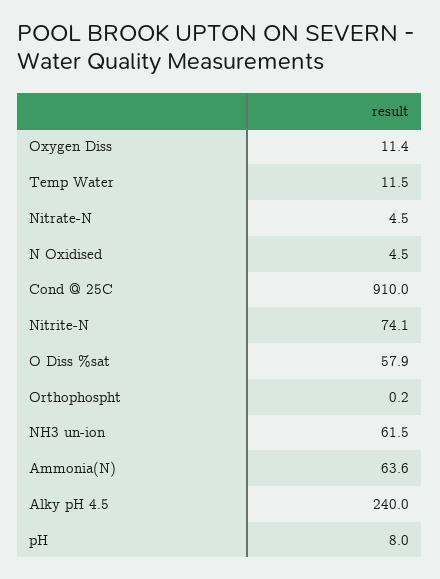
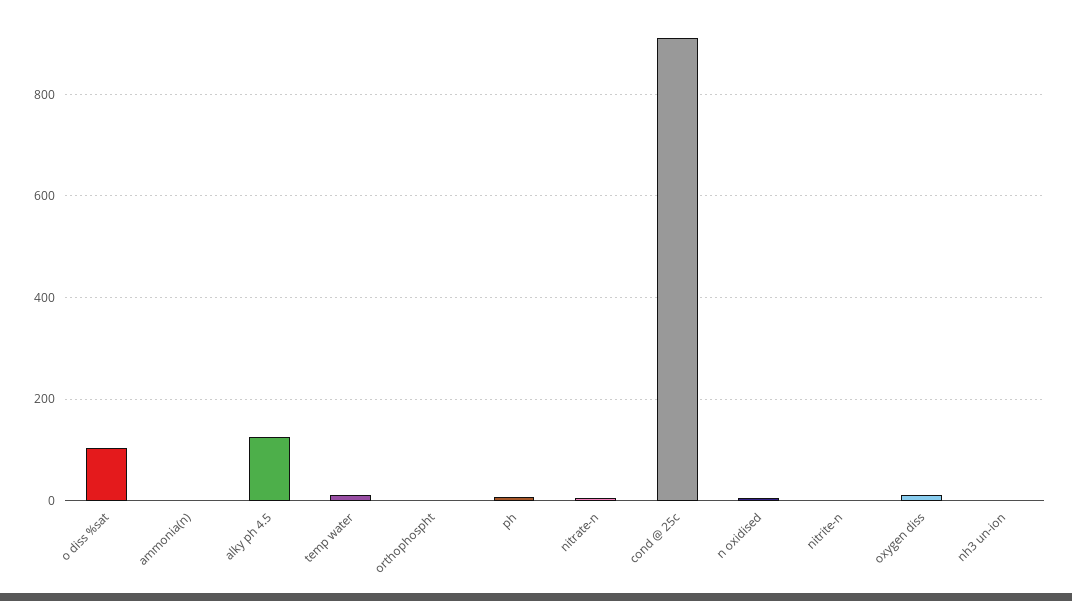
  {
    "Oxygen Diss": 11.4,
    "Temp Water": 11.5,
    "Nitrate-N": 4.5,
    "N Oxidised": 4.5,
    "Cond @ 25C": 910,
-   "Nitrite-N": 74.1,
+   "Nitrite-N": 0,
-   "O Diss %sat": 57.9,
+   "O Diss %sat": 100,
    "Orthophospht": 0.2,
-   "NH3 un-ion": 61.5,
+   "NH3 un-ion": 0,
-   "Ammonia(N)": 63.6,
+   "Ammonia(N)": 0,
-   "Alky pH 4.5": 240,
+   "Alky pH 4.5": 120,
    "pH": 8
  }

